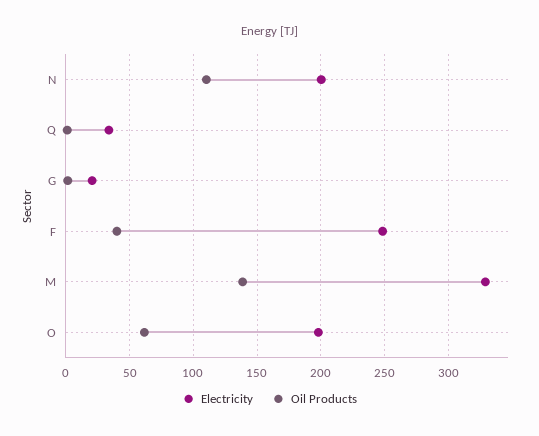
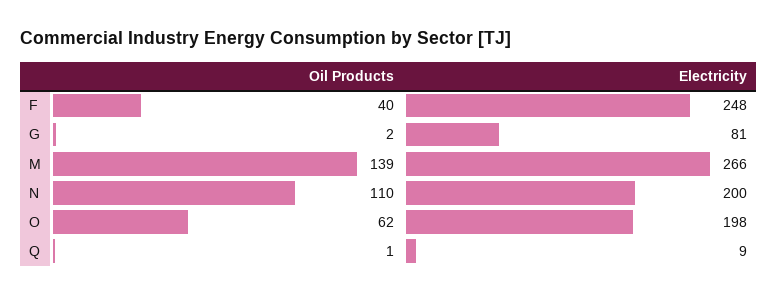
  {
    "Electricity": {
      "N": 200,
-     "Q": 35,
+     "Q": 9,
-     "G": 20,
+     "G": 81,
      "F": 248,
-     "M": 330,
+     "M": 266,
      "O": 198
    },
    "Oil Products": {
      "N": 110,
      "Q": 1,
      "G": 2,
      "F": 40,
      "M": 139,
      "O": 62
    }
  }

